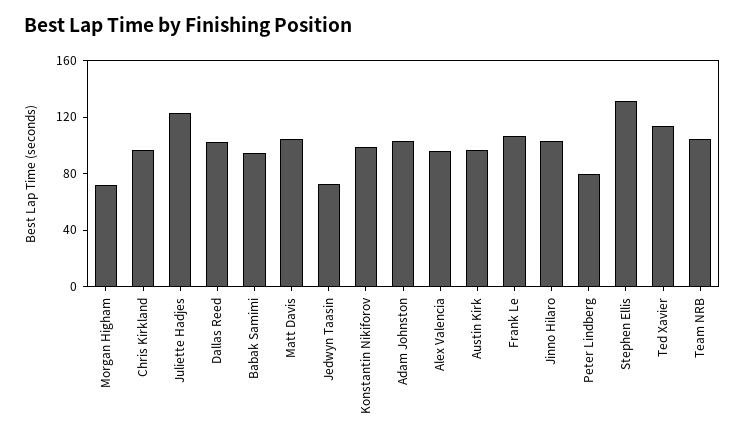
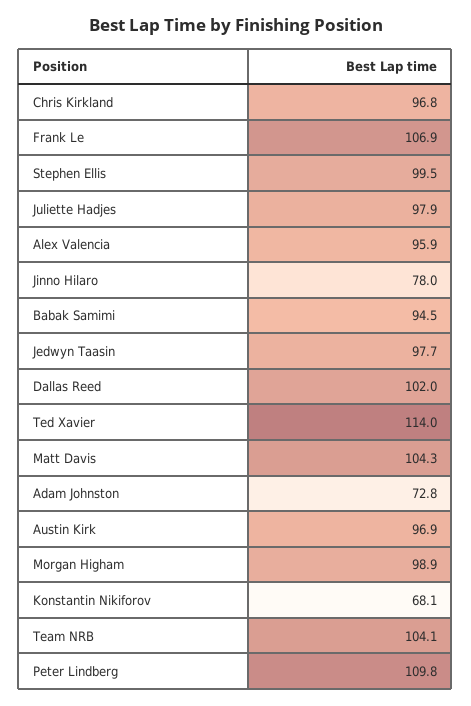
  {
-   "Morgan Higham": 70,
+   "Morgan Higham": 98.9,
    "Chris Kirkland": 96.8,
-   "Juliette Hadjes": 120,
+   "Juliette Hadjes": 97.9,
    "Dallas Reed": 102,
    "Babak Samimi": 94.5,
    "Matt Davis": 104.3,
-   "Jedwyn Taasin": 70,
+   "Jedwyn Taasin": 97.7,
-   "Konstantin Nikiforov": 100,
+   "Konstantin Nikiforov": 68.1,
-   "Adam Johnston": 100,
+   "Adam Johnston": 72.8,
    "Alex Valencia": 95.9,
    "Austin Kirk": 96.9,
    "Frank Le": 106.9,
-   "Jinno Hilaro": 100,
+   "Jinno Hilaro": 78,
-   "Peter Lindberg": 80,
+   "Peter Lindberg": 109.8,
-   "Stephen Ellis": 130,
+   "Stephen Ellis": 99.5,
    "Ted Xavier": 114,
    "Team NRB": 104.1
  }

